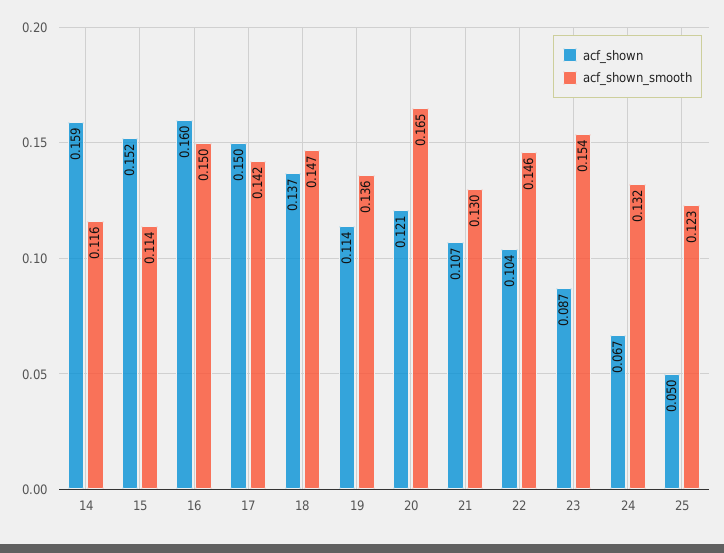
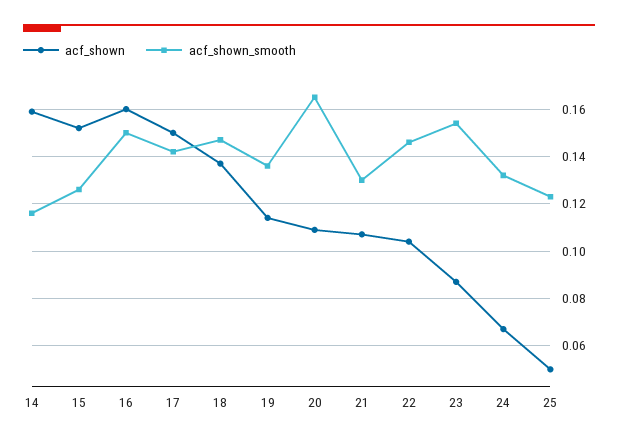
  {
    "acf_shown": {
      "14": 0.159,
      "15": 0.152,
      "16": 0.16,
      "17": 0.15,
      "18": 0.137,
      "19": 0.114,
-     "20": 0.121,
+     "20": 0.11,
      "21": 0.107,
      "22": 0.104,
      "23": 0.087,
      "24": 0.067,
      "25": 0.05
    },
    "acf_shown_smooth": {
      "14": 0.116,
-     "15": 0.114,
+     "15": 0.125,
      "16": 0.15,
      "17": 0.142,
      "18": 0.147,
      "19": 0.136,
      "20": 0.165,
      "21": 0.13,
      "22": 0.146,
      "23": 0.154,
      "24": 0.132,
      "25": 0.123
    }
  }

